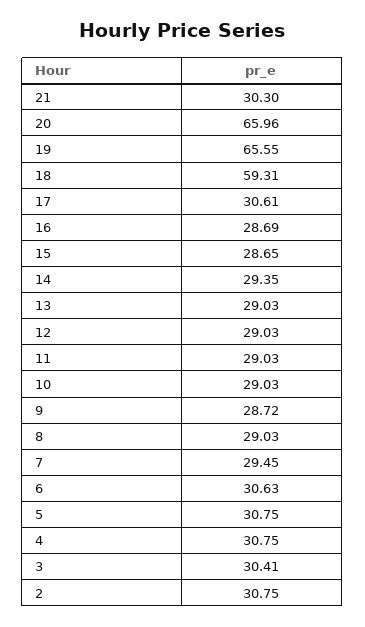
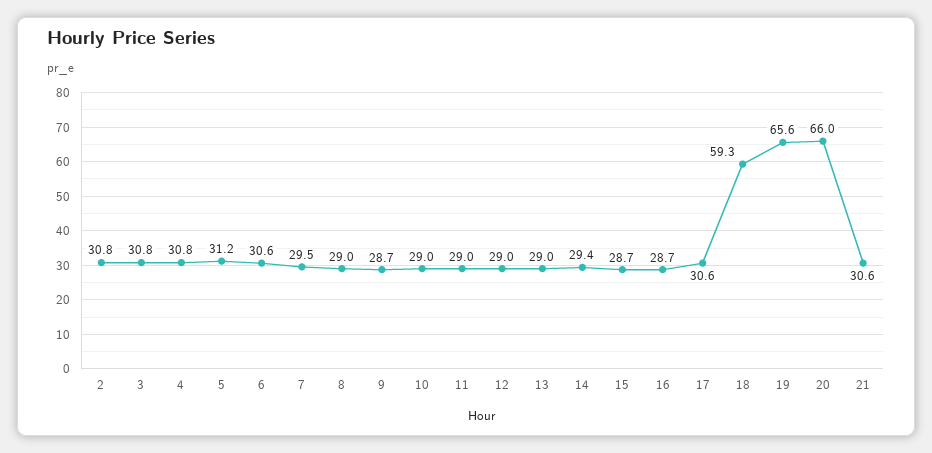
  {
-   "21": 30.3,
+   "21": 30.6,
    "20": 65.96,
    "19": 65.55,
    "18": 59.31,
    "17": 30.61,
    "16": 28.69,
    "15": 28.65,
    "14": 29.35,
    "13": 29.03,
    "12": 29.03,
    "11": 29.03,
    "10": 29.03,
    "9": 28.72,
    "8": 29.03,
    "7": 29.45,
    "6": 30.63,
-   "5": 30.75,
+   "5": 31.2,
    "4": 30.75,
-   "3": 30.41,
+   "3": 30.8,
    "2": 30.75
  }

